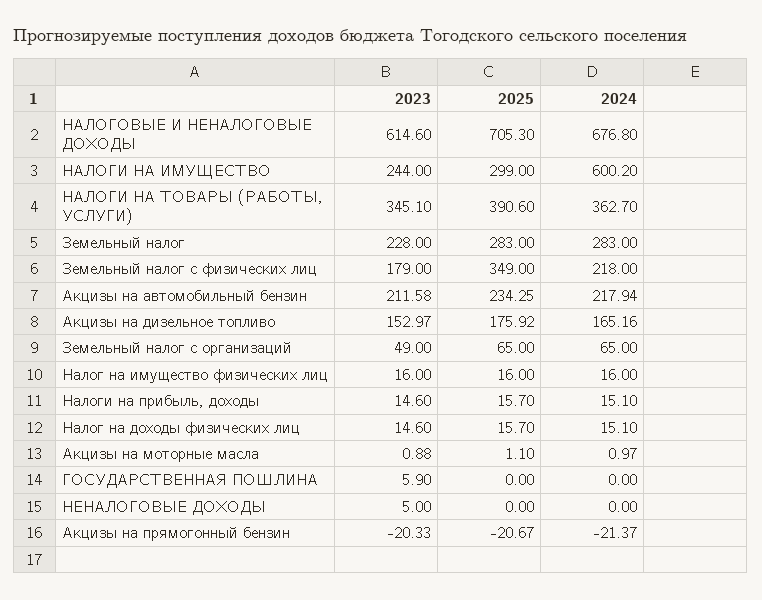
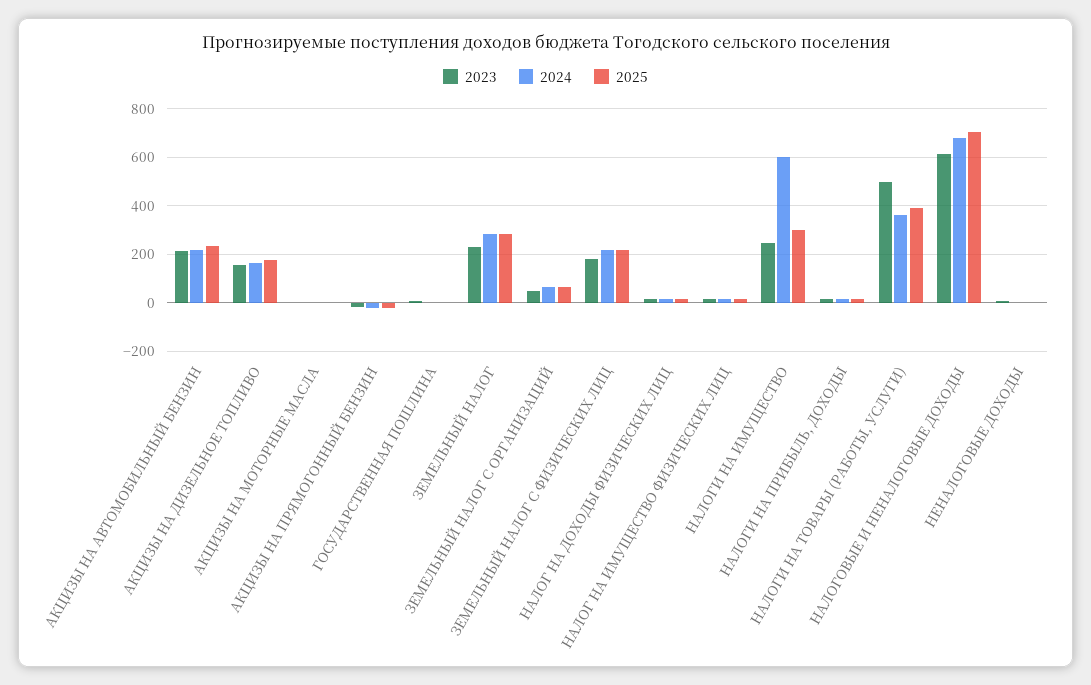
  {
    "2023": {
      "НАЛОГОВЫЕ И НЕНАЛОГОВЫЕ ДОХОДЫ": 614.6,
      "НАЛОГИ НА ИМУЩЕСТВО": 244,
-     "НАЛОГИ НА ТОВАРЫ (РАБОТЫ, УСЛУГИ)": 345.1,
+     "НАЛОГИ НА ТОВАРЫ (РАБОТЫ, УСЛУГИ)": 500,
      "Земельный налог": 228,
      "Земельный налог с физических лиц": 179,
      "Акцизы на автомобильный бензин": 211.58,
      "Акцизы на дизельное топливо": 152.97,
      "Земельный налог с организаций": 49,
      "Налог на имущество физических лиц": 16,
      "Налоги на прибыль, доходы": 14.6,
      "Налог на доходы физических лиц": 14.6,
      "Акцизы на моторные масла": 0.88,
      "ГОСУДАРСТВЕННАЯ ПОШЛИНА": 5.9,
      "НЕНАЛОГОВЫЕ ДОХОДЫ": 5,
      "Акцизы на прямогонный бензин": -20.33
    },
    "2025": {
      "НАЛОГОВЫЕ И НЕНАЛОГОВЫЕ ДОХОДЫ": 705.3,
      "НАЛОГИ НА ИМУЩЕСТВО": 299,
      "НАЛОГИ НА ТОВАРЫ (РАБОТЫ, УСЛУГИ)": 390.6,
      "Земельный налог": 283,
-     "Земельный налог с физических лиц": 349,
+     "Земельный налог с физических лиц": 225,
      "Акцизы на автомобильный бензин": 234.25,
      "Акцизы на дизельное топливо": 175.92,
      "Земельный налог с организаций": 65,
      "Налог на имущество физических лиц": 16,
      "Налоги на прибыль, доходы": 15.7,
      "Налог на доходы физических лиц": 15.7,
      "Акцизы на моторные масла": 1.1,
      "ГОСУДАРСТВЕННАЯ ПОШЛИНА": 0,
      "НЕНАЛОГОВЫЕ ДОХОДЫ": 0,
      "Акцизы на прямогонный бензин": -20.67
    },
    "2024": {
      "НАЛОГОВЫЕ И НЕНАЛОГОВЫЕ ДОХОДЫ": 676.8,
      "НАЛОГИ НА ИМУЩЕСТВО": 600.2,
      "НАЛОГИ НА ТОВАРЫ (РАБОТЫ, УСЛУГИ)": 362.7,
      "Земельный налог": 283,
      "Земельный налог с физических лиц": 218,
      "Акцизы на автомобильный бензин": 217.94,
      "Акцизы на дизельное топливо": 165.16,
      "Земельный налог с организаций": 65,
      "Налог на имущество физических лиц": 16,
      "Налоги на прибыль, доходы": 15.1,
      "Налог на доходы физических лиц": 15.1,
      "Акцизы на моторные масла": 0.97,
      "ГОСУДАРСТВЕННАЯ ПОШЛИНА": 0,
      "НЕНАЛОГОВЫЕ ДОХОДЫ": 0,
      "Акцизы на прямогонный бензин": -21.37
    }
  }

